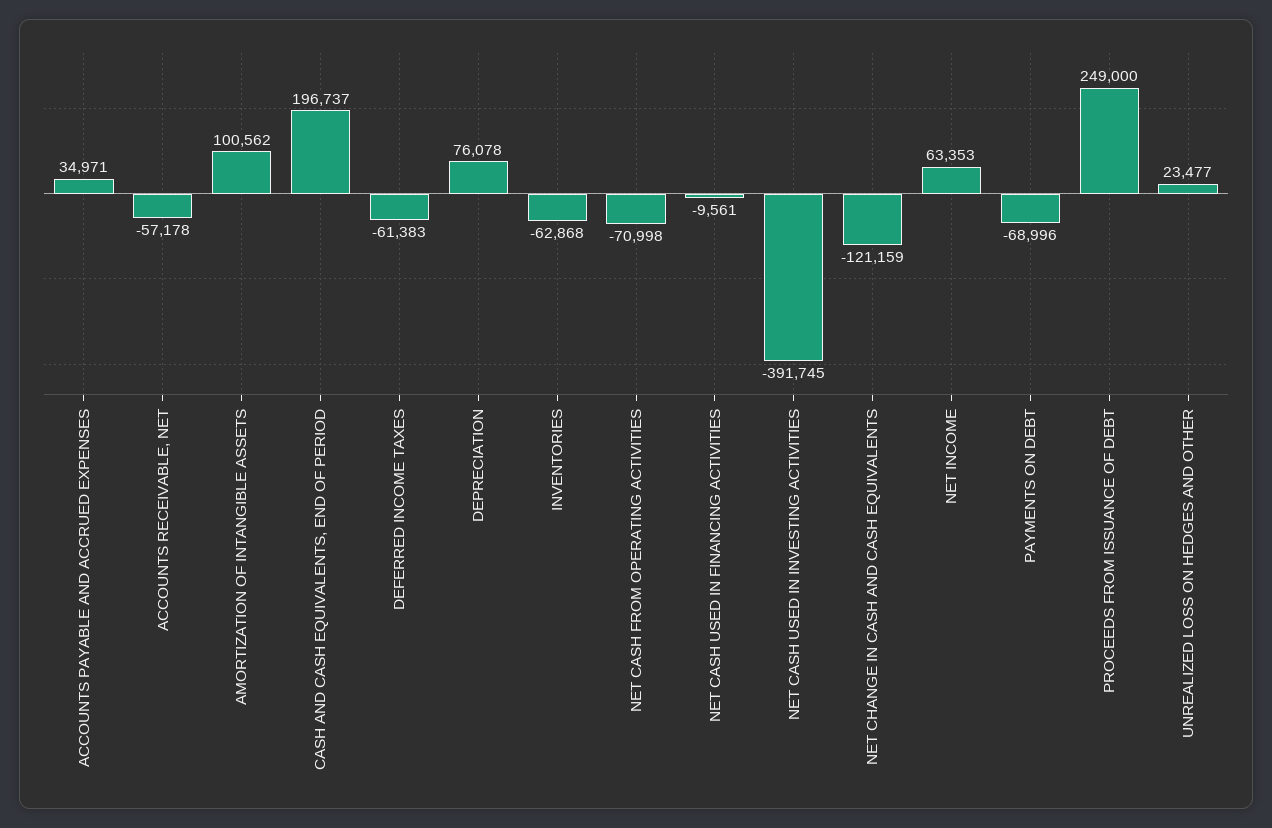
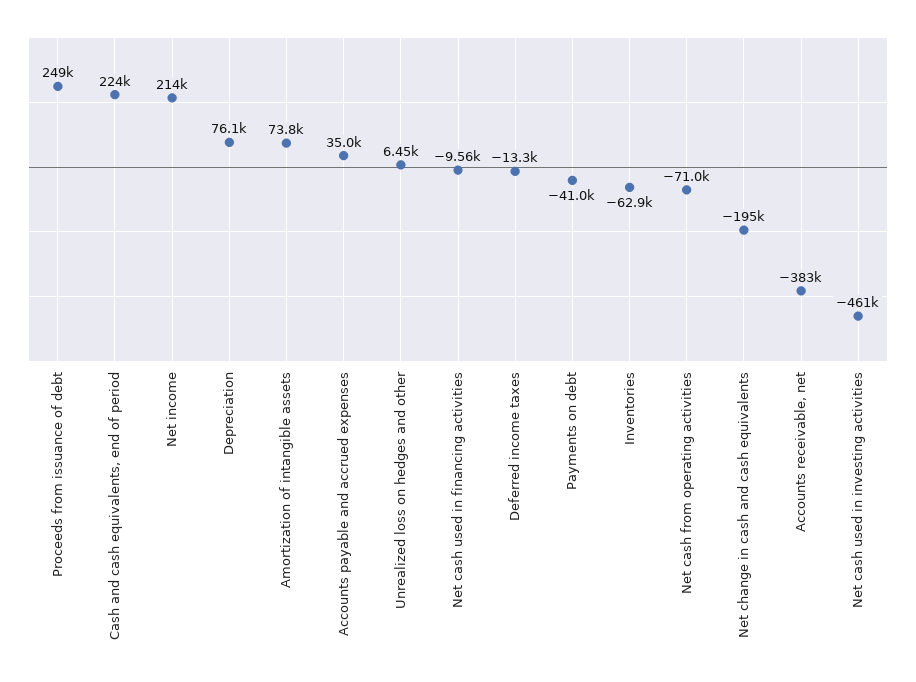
  {
    "ACCOUNTS PAYABLE AND ACCRUED EXPENSES": 34971,
-   "ACCOUNTS RECEIVABLE, NET": -57178,
+   "ACCOUNTS RECEIVABLE, NET": -383000,
-   "AMORTIZATION OF INTANGIBLE ASSETS": 100562,
+   "AMORTIZATION OF INTANGIBLE ASSETS": 73800,
-   "CASH AND CASH EQUIVALENTS, END OF PERIOD": 196737,
+   "CASH AND CASH EQUIVALENTS, END OF PERIOD": 224000,
-   "DEFERRED INCOME TAXES": -61383,
+   "DEFERRED INCOME TAXES": -13300,
    "DEPRECIATION": 76078,
    "INVENTORIES": -62868,
    "NET CASH FROM OPERATING ACTIVITIES": -70998,
    "NET CASH USED IN FINANCING ACTIVITIES": -9561,
-   "NET CASH USED IN INVESTING ACTIVITIES": -391745,
+   "NET CASH USED IN INVESTING ACTIVITIES": -461000,
-   "NET CHANGE IN CASH AND CASH EQUIVALENTS": -121159,
+   "NET CHANGE IN CASH AND CASH EQUIVALENTS": -195000,
-   "NET INCOME": 63353,
+   "NET INCOME": 214000,
-   "PAYMENTS ON DEBT": -68996,
+   "PAYMENTS ON DEBT": -41000,
    "PROCEEDS FROM ISSUANCE OF DEBT": 249000,
-   "UNREALIZED LOSS ON HEDGES AND OTHER": 23477
+   "UNREALIZED LOSS ON HEDGES AND OTHER": 6450
  }

